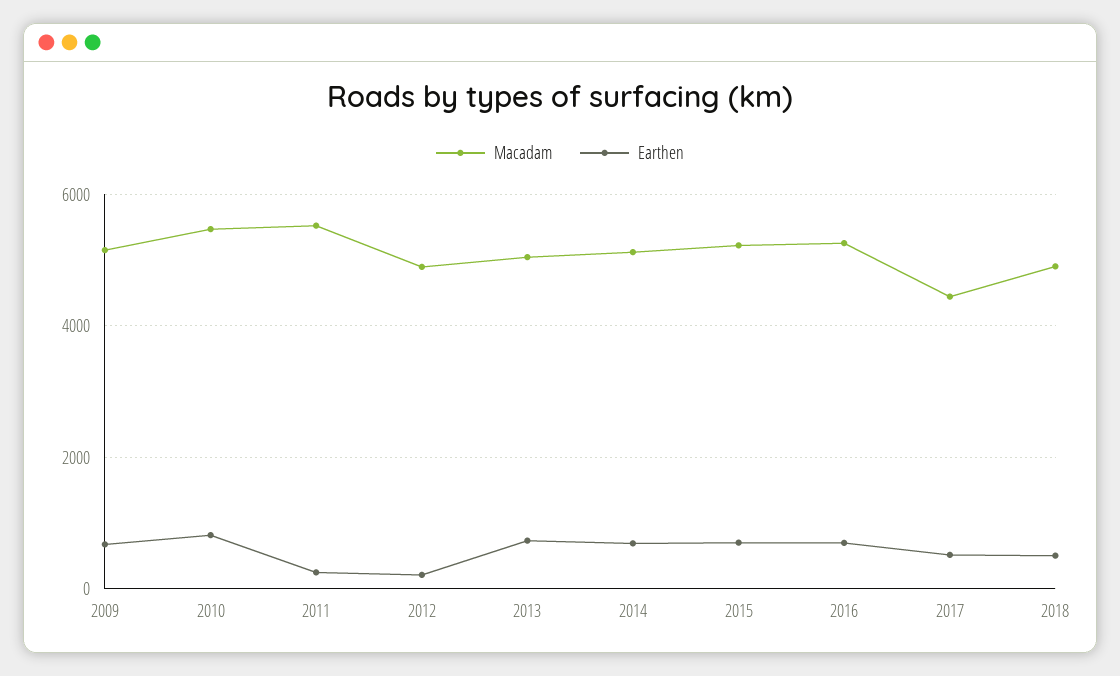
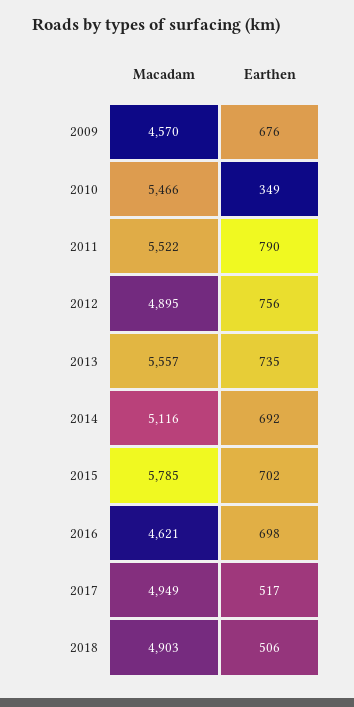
  {
    "Macadam": {
-     "2009": 5200,
+     "2009": 4570,
      "2010": 5466,
      "2011": 5522,
      "2012": 4895,
-     "2013": 5000,
+     "2013": 5557,
      "2014": 5116,
-     "2015": 5200,
+     "2015": 5785,
-     "2016": 5200,
+     "2016": 4621,
-     "2017": 4400,
+     "2017": 4949,
      "2018": 4903
    },
    "Earthen": {
      "2009": 676,
-     "2010": 800,
+     "2010": 349,
-     "2011": 200,
+     "2011": 790,
-     "2012": 200,
+     "2012": 756,
      "2013": 735,
      "2014": 692,
      "2015": 702,
      "2016": 698,
      "2017": 517,
      "2018": 506
    }
  }

